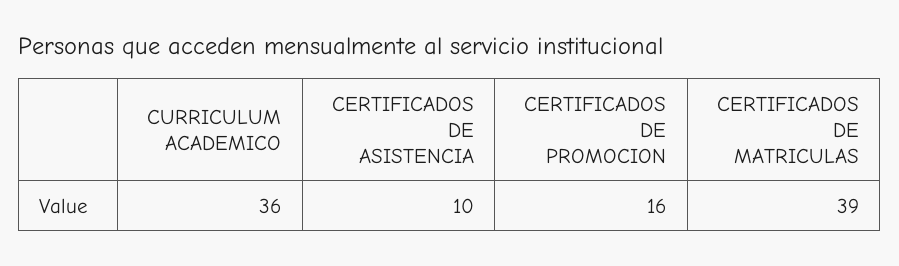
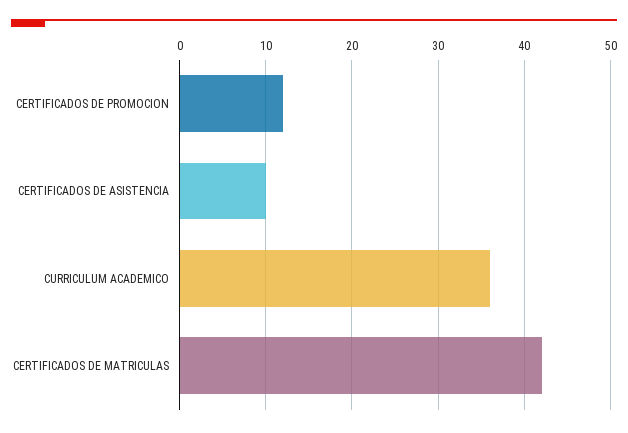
  {
    "CURRICULUM ACADEMICO": 36,
    "CERTIFICADOS DE ASISTENCIA": 10,
-   "CERTIFICADOS DE PROMOCION": 16,
+   "CERTIFICADOS DE PROMOCION": 12,
-   "CERTIFICADOS DE MATRICULAS": 39
+   "CERTIFICADOS DE MATRICULAS": 42
  }

